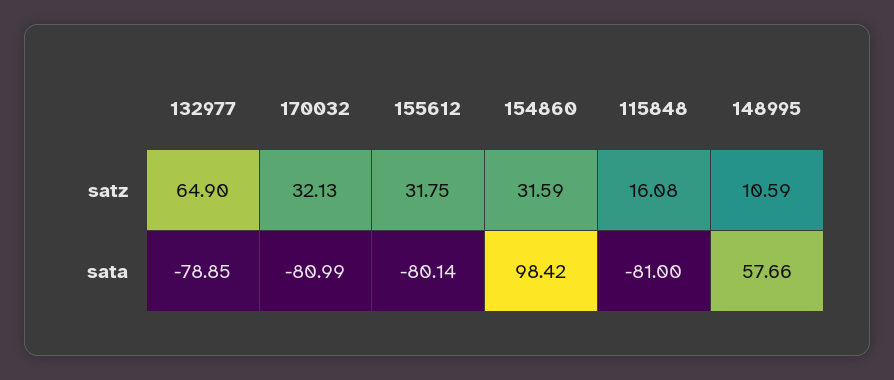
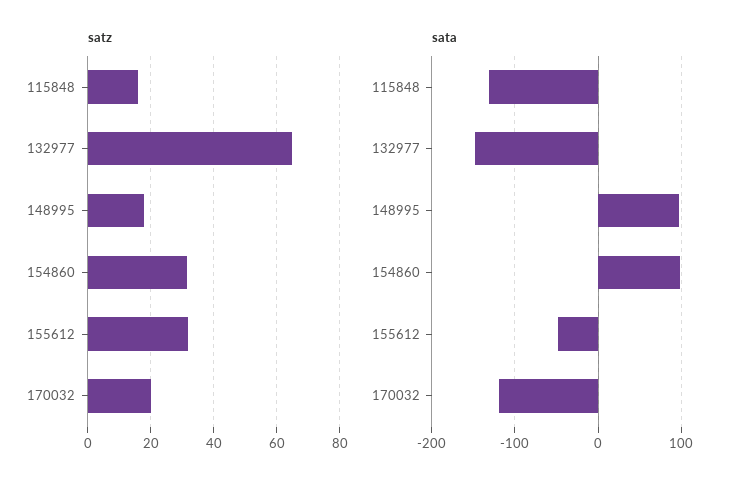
  {
    "satz": {
      "132977": 64.9,
-     "170032": 32.13,
+     "170032": 20,
      "155612": 31.75,
      "154860": 31.59,
      "115848": 16.08,
-     "148995": 10.59
+     "148995": 18
    },
    "sata": {
-     "132977": -78.85,
+     "132977": -150,
-     "170032": -80.99,
+     "170032": -120,
-     "155612": -80.14,
+     "155612": -50,
      "154860": 98.42,
-     "115848": -81,
+     "115848": -130,
-     "148995": 57.66
+     "148995": 100
    }
  }

